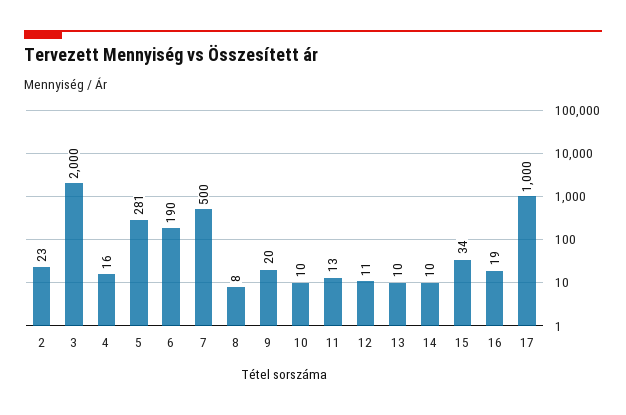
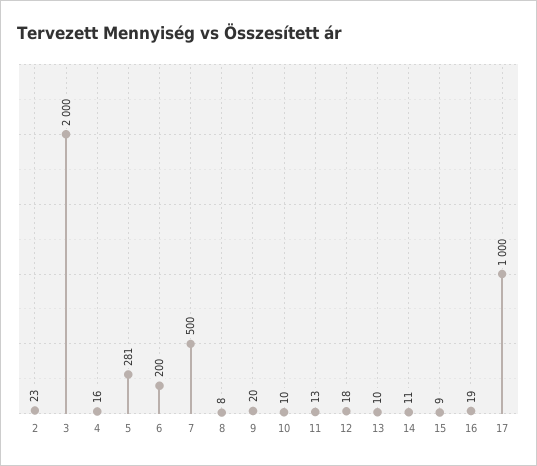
  {
    "2": 23,
    "3": 2000,
    "4": 16,
    "5": 281,
-   "6": 190,
+   "6": 200,
    "7": 500,
    "8": 8,
    "9": 20,
    "10": 10,
    "11": 13,
-   "12": 11,
+   "12": 18,
    "13": 10,
-   "14": 10,
+   "14": 11,
-   "15": 34,
+   "15": 9,
    "16": 19,
    "17": 1000
  }

